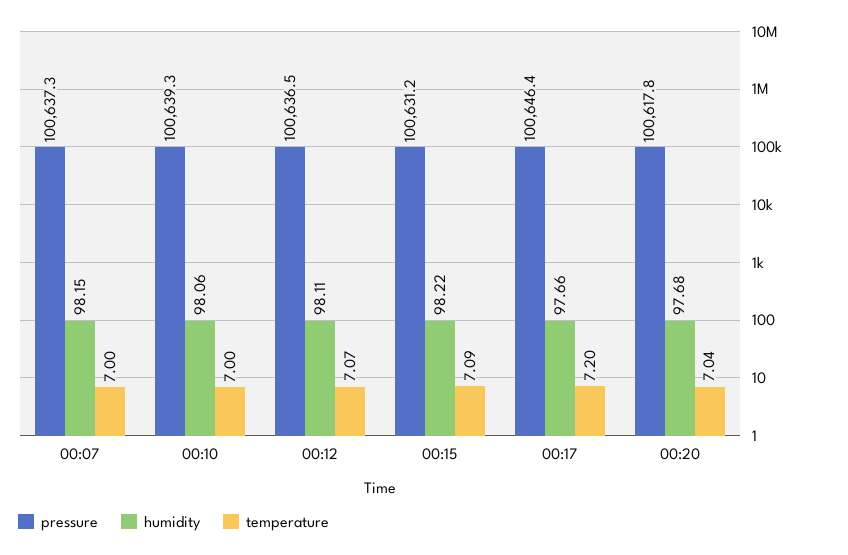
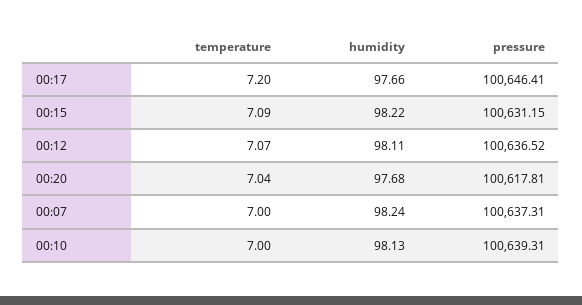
  {
    "pressure": {
      "00:07": 100637.31,
      "00:10": 100639.31,
      "00:12": 100636.52,
      "00:15": 100631.15,
      "00:17": 100646.41,
      "00:20": 100617.81
    },
    "humidity": {
-     "00:07": 98.15,
+     "00:07": 98.24,
-     "00:10": 98.06,
+     "00:10": 98.13,
      "00:12": 98.11,
      "00:15": 98.22,
      "00:17": 97.66,
      "00:20": 97.68
    },
    "temperature": {
      "00:07": 7,
      "00:10": 7,
      "00:12": 7.07,
      "00:15": 7.09,
      "00:17": 7.2,
      "00:20": 7.04
    }
  }

